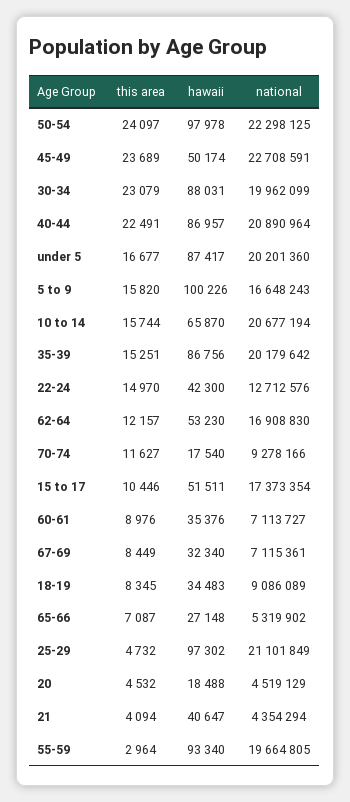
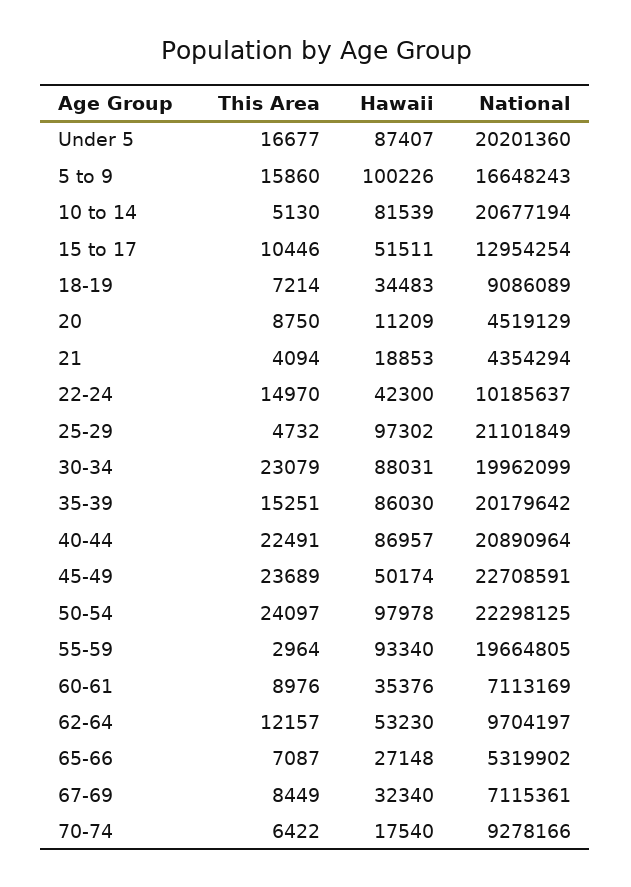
  {
    "this area": {
      "50-54": 24097,
      "45-49": 23689,
      "30-34": 23079,
      "40-44": 22491,
      "under 5": 16677,
-     "5 to 9": 15820,
+     "5 to 9": 15860,
-     "10 to 14": 15744,
+     "10 to 14": 5130,
      "35-39": 15251,
      "22-24": 14970,
      "62-64": 12157,
-     "70-74": 11627,
+     "70-74": 6422,
      "15 to 17": 10446,
      "60-61": 8976,
      "67-69": 8449,
-     "18-19": 8345,
+     "18-19": 7214,
      "65-66": 7087,
      "25-29": 4732,
-     "20": 4532,
+     "20": 8750,
      "21": 4094,
      "55-59": 2964
    },
    "hawaii": {
      "50-54": 97978,
      "45-49": 50174,
      "30-34": 88031,
      "40-44": 86957,
-     "under 5": 87417,
+     "under 5": 87407,
      "5 to 9": 100226,
-     "10 to 14": 65870,
+     "10 to 14": 81539,
-     "35-39": 86756,
+     "35-39": 86030,
      "22-24": 42300,
      "62-64": 53230,
      "70-74": 17540,
      "15 to 17": 51511,
      "60-61": 35376,
      "67-69": 32340,
      "18-19": 34483,
      "65-66": 27148,
      "25-29": 97302,
-     "20": 18488,
+     "20": 11209,
-     "21": 40647,
+     "21": 18853,
      "55-59": 93340
    },
    "national": {
      "50-54": 22298125,
      "45-49": 22708591,
      "30-34": 19962099,
      "40-44": 20890964,
      "under 5": 20201360,
      "5 to 9": 16648243,
      "10 to 14": 20677194,
      "35-39": 20179642,
-     "22-24": 12712576,
+     "22-24": 10185637,
-     "62-64": 16908830,
+     "62-64": 9704197,
      "70-74": 9278166,
-     "15 to 17": 17373354,
+     "15 to 17": 12954254,
-     "60-61": 7113727,
+     "60-61": 7113169,
      "67-69": 7115361,
      "18-19": 9086089,
      "65-66": 5319902,
      "25-29": 21101849,
      "20": 4519129,
      "21": 4354294,
      "55-59": 19664805
    }
  }

